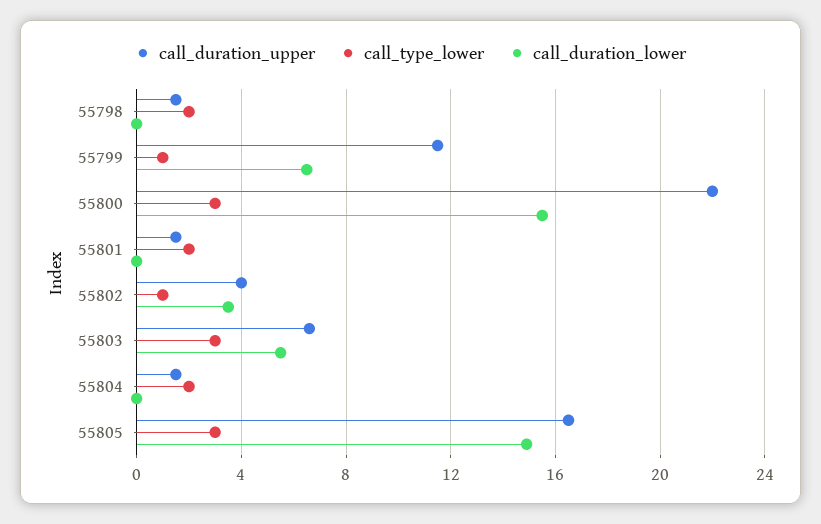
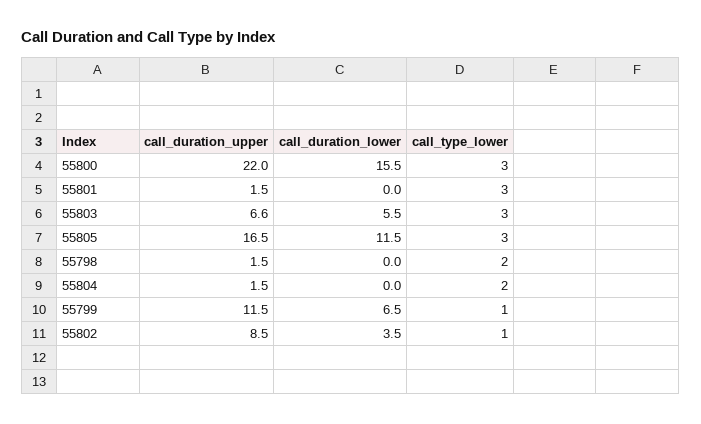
  {
    "call_duration_upper": {
      "55798": 1.5,
      "55799": 11.5,
      "55800": 22,
      "55801": 1.5,
-     "55802": 4,
+     "55802": 8.5,
      "55803": 6.6,
      "55804": 1.5,
      "55805": 16.5
    },
    "call_type_lower": {
      "55798": 2,
      "55799": 1,
      "55800": 3,
-     "55801": 2,
+     "55801": 3,
      "55802": 1,
      "55803": 3,
      "55804": 2,
      "55805": 3
    },
    "call_duration_lower": {
      "55798": 0,
      "55799": 6.5,
      "55800": 15.5,
      "55801": 0,
      "55802": 3.5,
      "55803": 5.5,
      "55804": 0,
-     "55805": 15
+     "55805": 11.5
    }
  }

